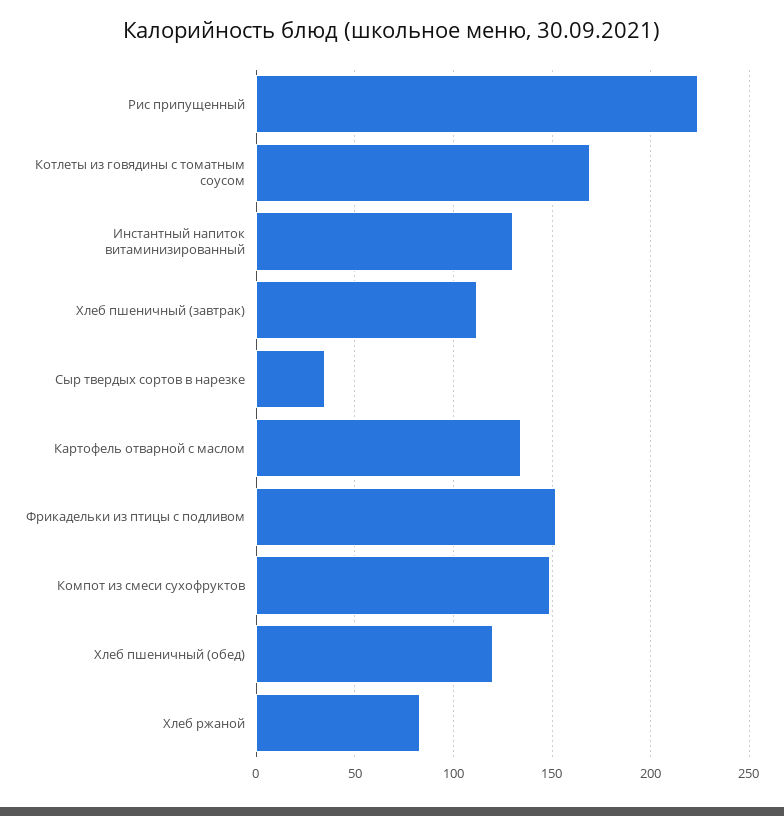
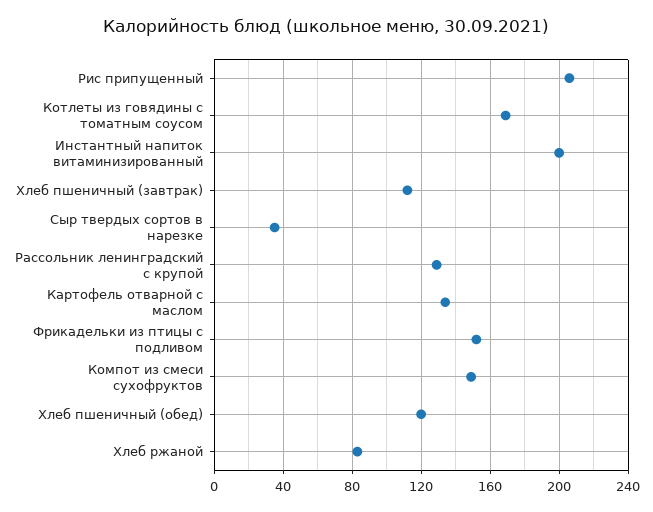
  {
-   "Рис припущенный": 225,
+   "Рис припущенный": 205,
    "Котлеты из говядины с томатным соусом": 170,
-   "Инстантный напиток витаминизированный": 130,
+   "Инстантный напиток витаминизированный": 200,
    "Хлеб пшеничный (завтрак)": 110,
    "Сыр твердых сортов в нарезке": 35,
    "Картофель отварной с маслом": 135,
    "Фрикадельки из птицы с подливом": 150,
    "Компот из смеси сухофруктов": 150,
    "Хлеб пшеничный (обед)": 120,
-   "Хлеб ржаной": 85
+   "Хлеб ржаной": 85,
+   "Рассольник ленинградский с крупой": 130
  }

